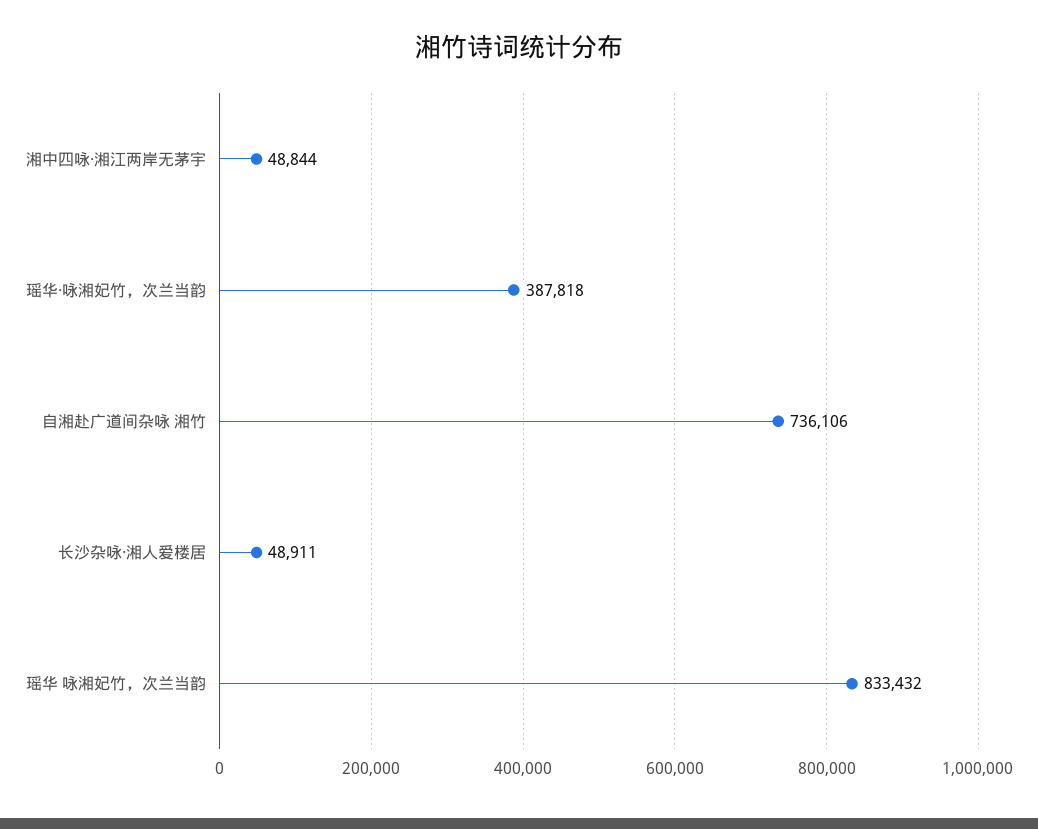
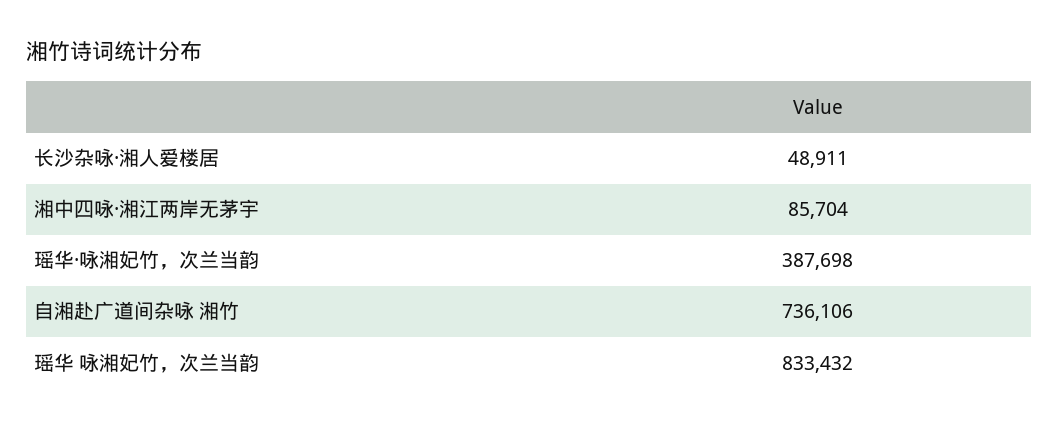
  {
-   "湘中四咏·湘江两岸无茅宇": 48844,
+   "湘中四咏·湘江两岸无茅宇": 85704,
-   "瑶华·咏湘妃竹，次兰当韵": 387818,
+   "瑶华·咏湘妃竹，次兰当韵": 387698,
    "自湘赴广道间杂咏 湘竹": 736106,
    "长沙杂咏·湘人爱楼居": 48911,
    "瑶华 咏湘妃竹，次兰当韵": 833432
  }

